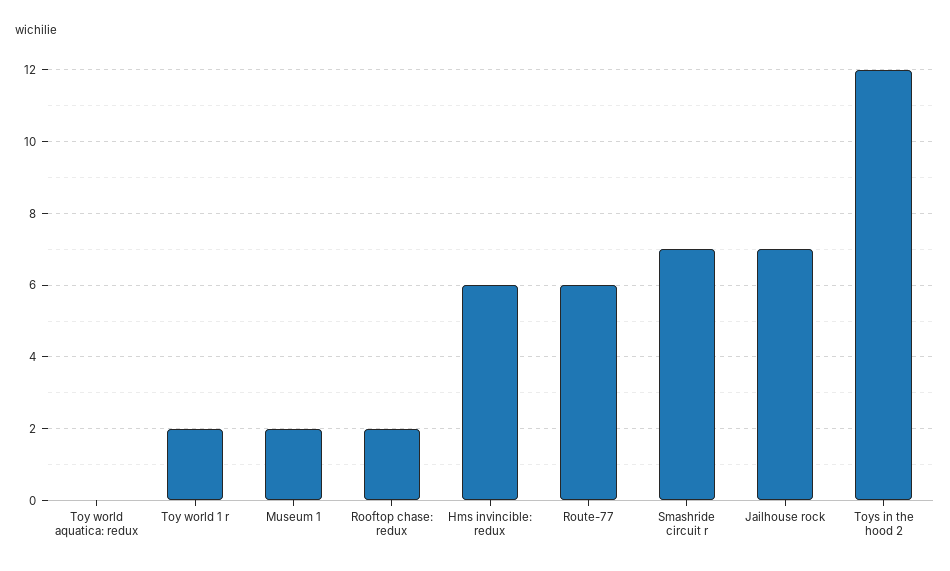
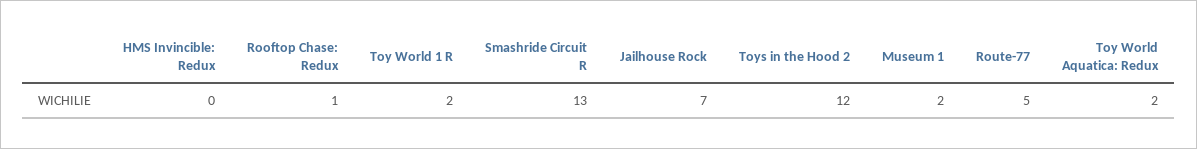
  {
-   "Toy world aquatica: redux": 0,
+   "Toy world aquatica: redux": 2,
    "Toy world 1 r": 2,
    "Museum 1": 2,
-   "Rooftop chase: redux": 2,
+   "Rooftop chase: redux": 1,
-   "Hms invincible: redux": 6,
+   "Hms invincible: redux": 0,
-   "Route-77": 6,
+   "Route-77": 5,
-   "Smashride circuit r": 7,
+   "Smashride circuit r": 13,
    "Jailhouse rock": 7,
    "Toys in the hood 2": 12
  }

